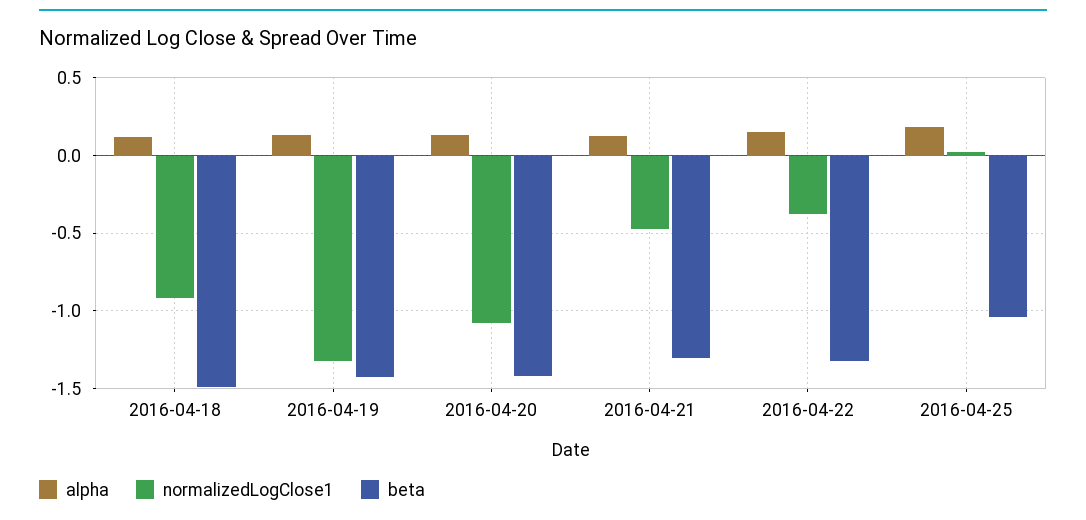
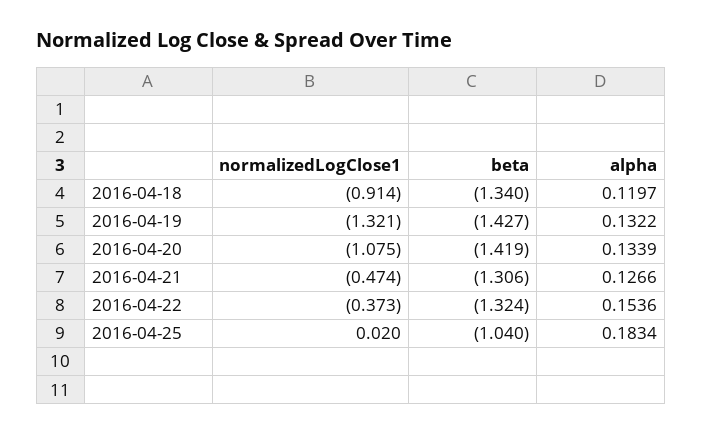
  {
    "alpha": {
      "2016-04-18": 0.1197,
      "2016-04-19": 0.1322,
      "2016-04-20": 0.1339,
      "2016-04-21": 0.1266,
      "2016-04-22": 0.1536,
      "2016-04-25": 0.1834
    },
    "normalizedLogClose1": {
      "2016-04-18": -0.914,
      "2016-04-19": -1.321,
      "2016-04-20": -1.075,
      "2016-04-21": -0.474,
      "2016-04-22": -0.373,
      "2016-04-25": 0.02
    },
    "beta": {
-     "2016-04-18": -1.5,
+     "2016-04-18": -1.34,
      "2016-04-19": -1.427,
      "2016-04-20": -1.419,
      "2016-04-21": -1.306,
      "2016-04-22": -1.324,
      "2016-04-25": -1.04
    }
  }

